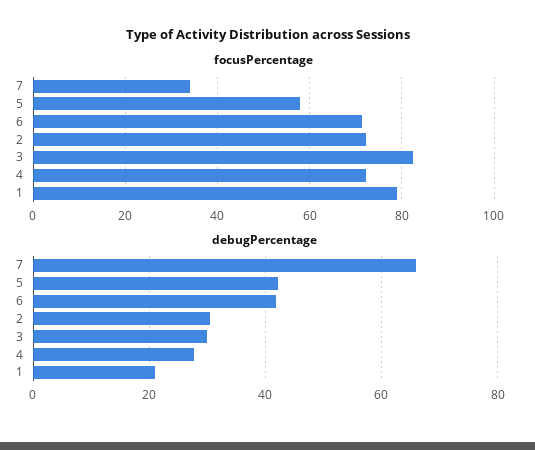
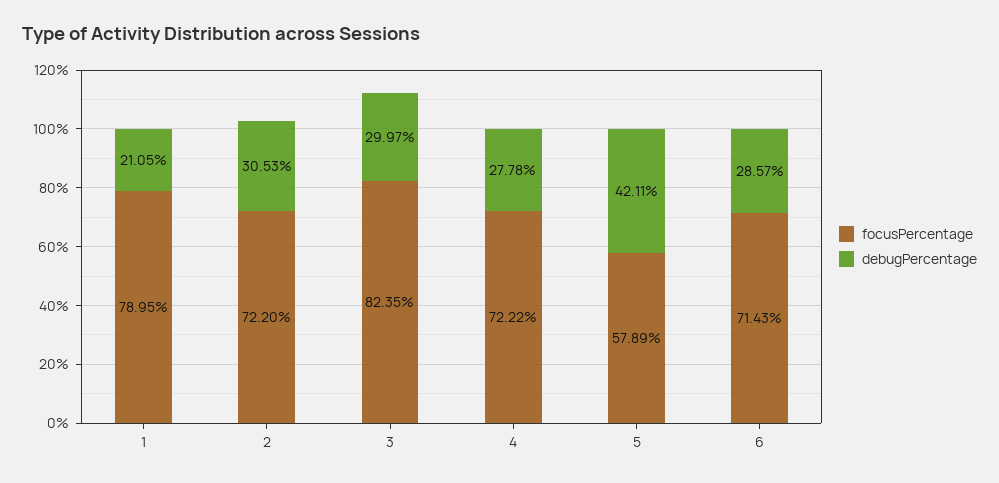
  {
    "focusPercentage": {
-     "7": 34,
      "5": 57.89,
      "6": 71.43,
      "2": 72.2,
      "3": 82.35,
      "4": 72.22,
      "1": 78.95
    },
    "debugPercentage": {
-     "7": 66,
      "5": 42.11,
-     "6": 42,
+     "6": 28.57,
      "2": 30.53,
      "3": 29.97,
      "4": 27.78,
      "1": 21.05
    }
  }

